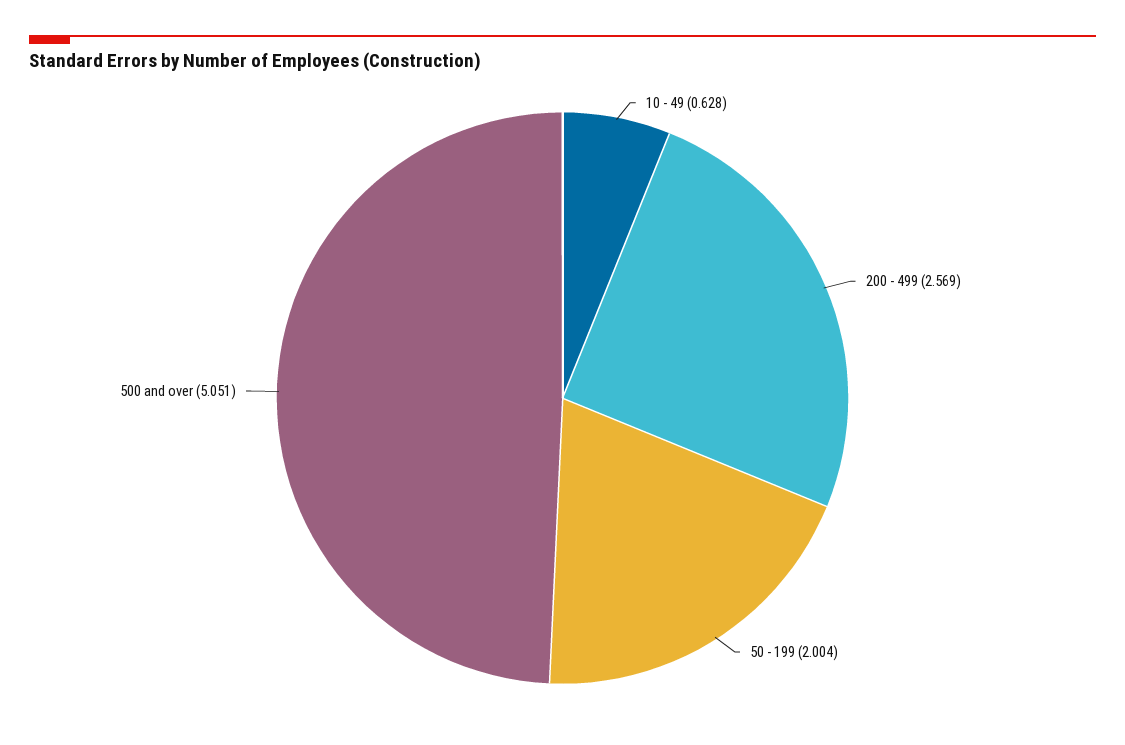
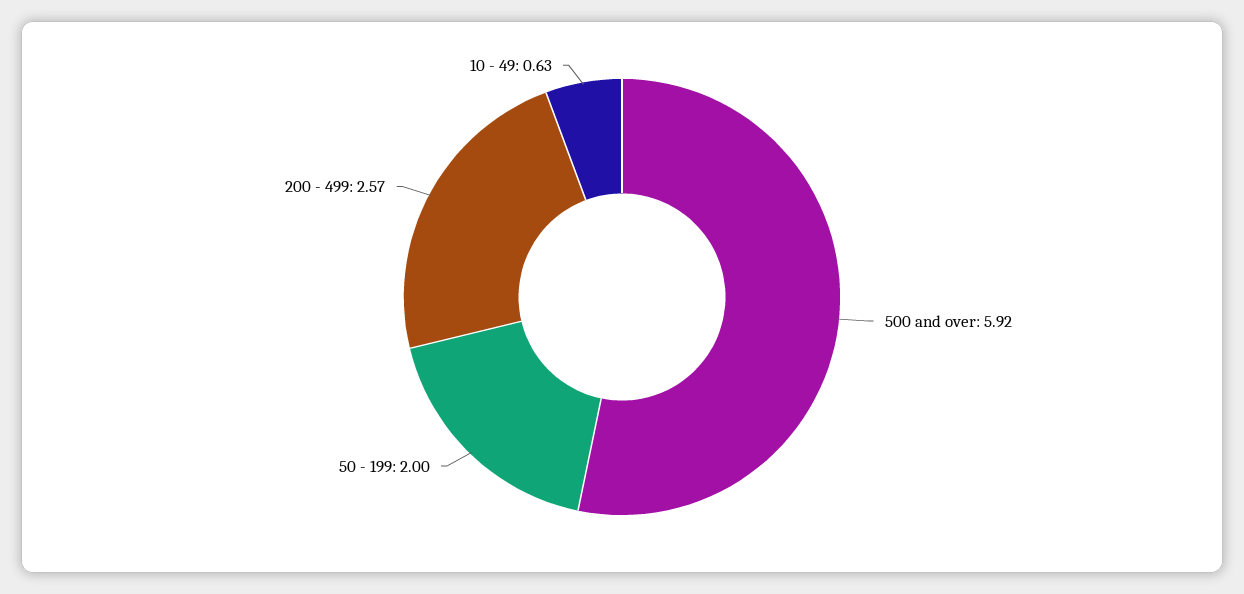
  {
    "10 - 49": 0.628,
    "200 - 499": 2.569,
    "50 - 199": 2.004,
-   "500 and over": 5.051
+   "500 and over": 5.92
  }

